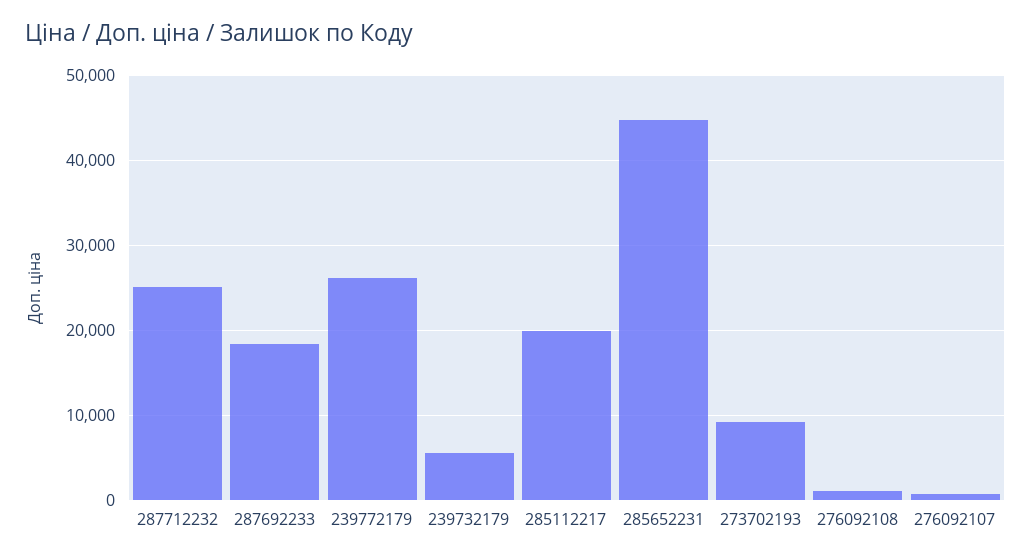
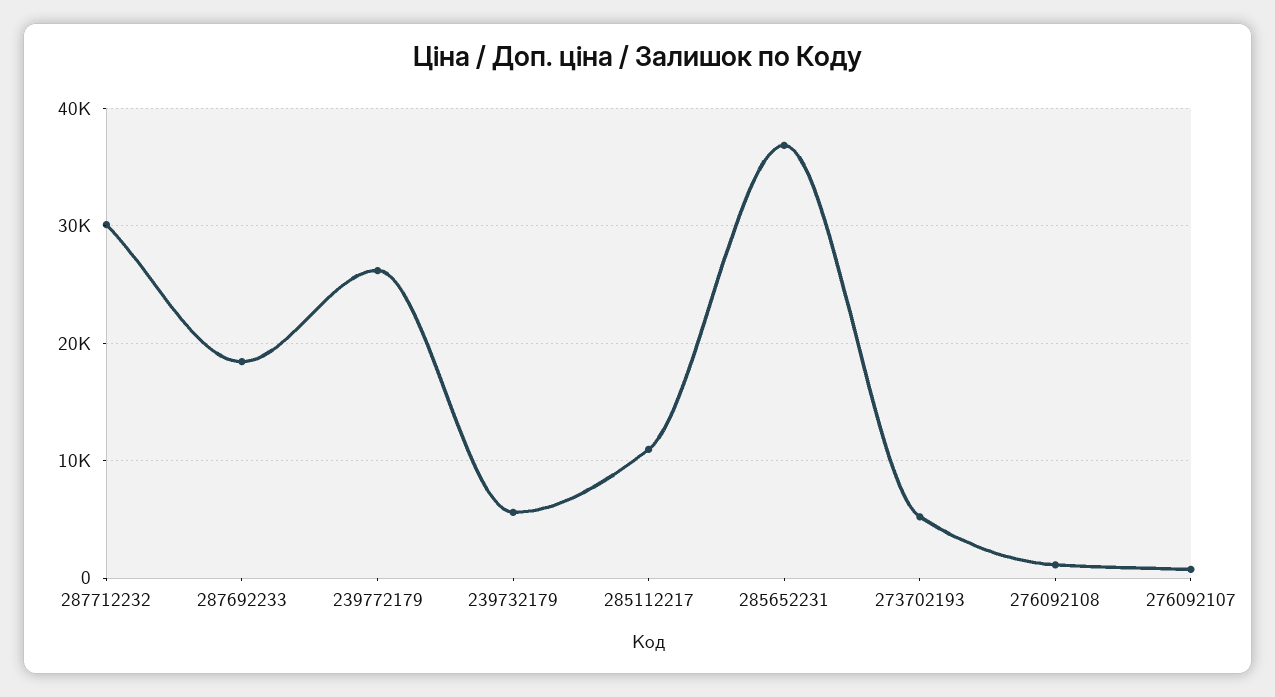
  {
-   "287712232": 25000,
+   "287712232": 30000,
    "287692233": 18000,
    "239772179": 26000,
    "239732179": 6000,
-   "285112217": 20000,
+   "285112217": 11000,
-   "285652231": 45000,
+   "285652231": 37000,
-   "273702193": 9000,
+   "273702193": 5000,
    "276092108": 1000,
    "276092107": 1000
  }

